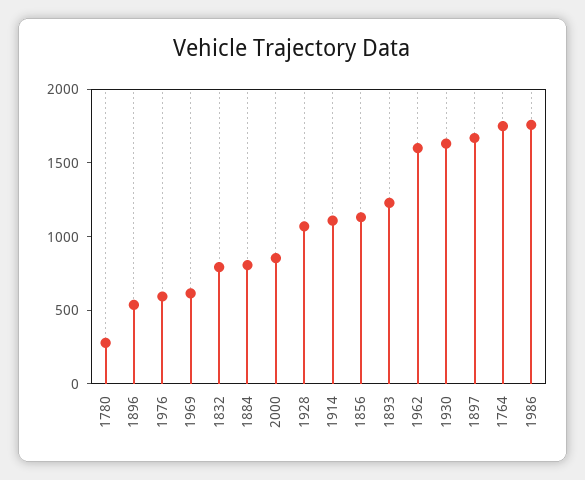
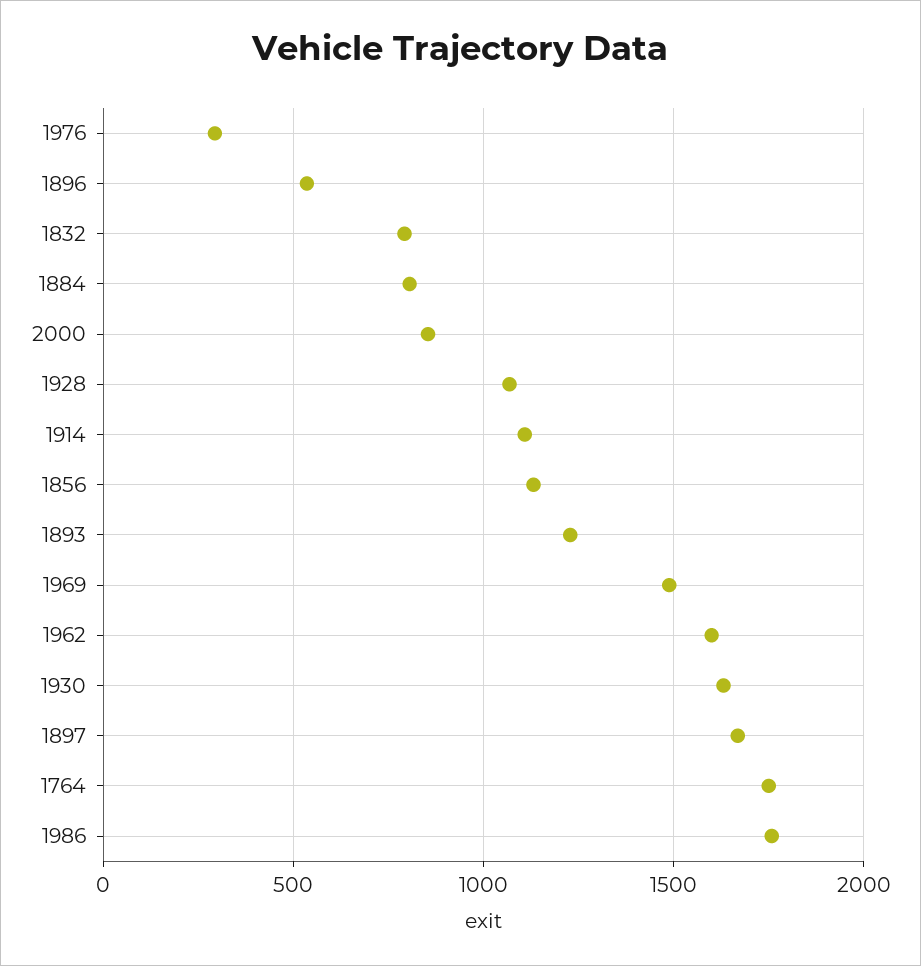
  {
-   "1780": 300,
    "1896": 550,
-   "1976": 600,
+   "1976": 300,
-   "1969": 600,
+   "1969": 1500,
    "1832": 800,
    "1884": 800,
    "2000": 850,
    "1928": 1050,
    "1914": 1100,
    "1856": 1150,
    "1893": 1250,
    "1962": 1600,
    "1930": 1650,
    "1897": 1650,
    "1764": 1750,
    "1986": 1750
  }

